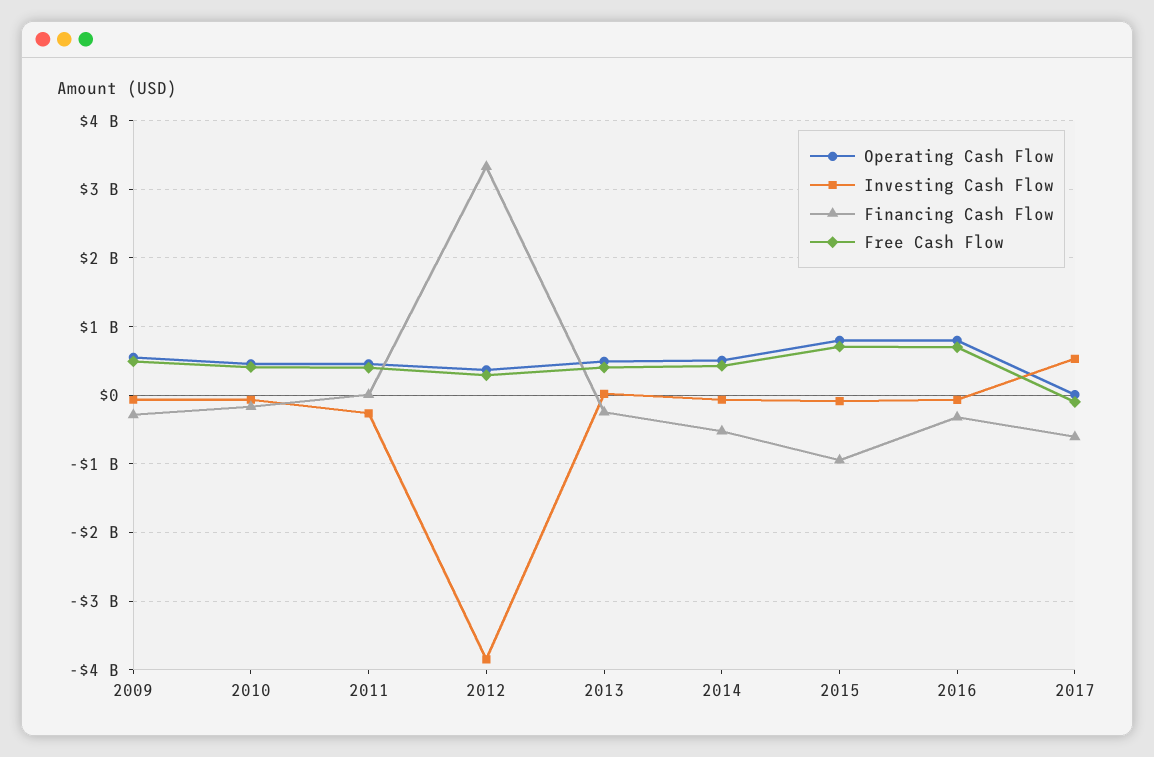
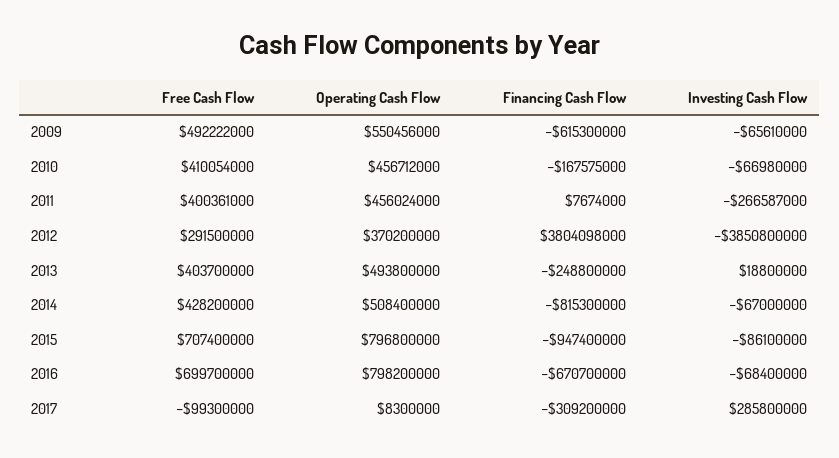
  {
    "Operating Cash Flow": {
      "2009": 550456000,
      "2010": 456712000,
      "2011": 456024000,
      "2012": 370200000,
      "2013": 493800000,
      "2014": 508400000,
      "2015": 796800000,
      "2016": 798200000,
      "2017": 8300000
    },
    "Investing Cash Flow": {
      "2009": -65610000,
      "2010": -66980000,
      "2011": -266587000,
      "2012": -3850800000,
      "2013": 18800000,
      "2014": -67000000,
      "2015": -86100000,
      "2016": -68400000,
-     "2017": 500000000
+     "2017": 285800000
    },
    "Financing Cash Flow": {
-     "2009": -300000000,
+     "2009": -615300000,
      "2010": -167575000,
      "2011": 7674000,
-     "2012": 3300000000,
+     "2012": 3804098000,
      "2013": -248800000,
-     "2014": -500000000,
+     "2014": -815300000,
      "2015": -947400000,
-     "2016": -300000000,
+     "2016": -670700000,
-     "2017": -600000000
+     "2017": -309200000
    },
    "Free Cash Flow": {
      "2009": 492222000,
      "2010": 410054000,
      "2011": 400361000,
      "2012": 291500000,
      "2013": 403700000,
      "2014": 428200000,
      "2015": 707400000,
      "2016": 699700000,
      "2017": -99300000
    }
  }

